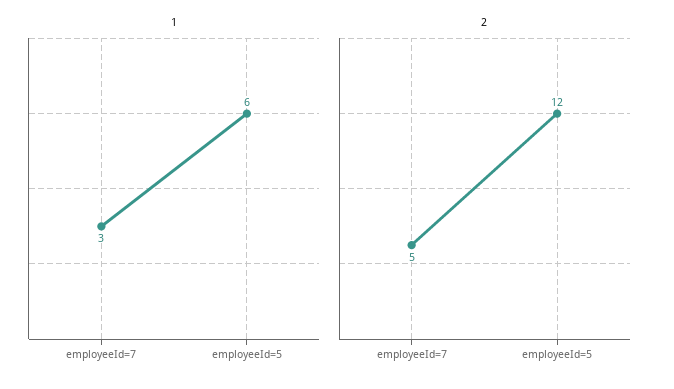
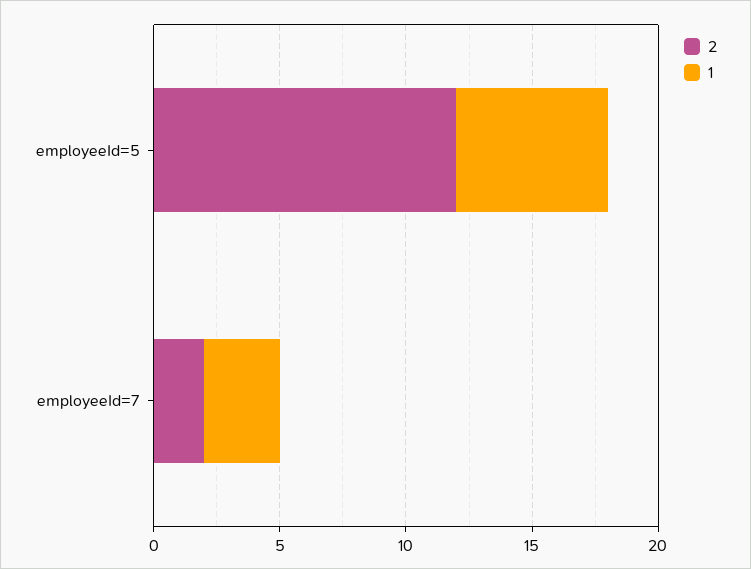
  {
    "1": {
      "employeeId=7": 3,
      "employeeId=5": 6
    },
    "2": {
-     "employeeId=7": 5,
+     "employeeId=7": 2,
      "employeeId=5": 12
    }
  }

